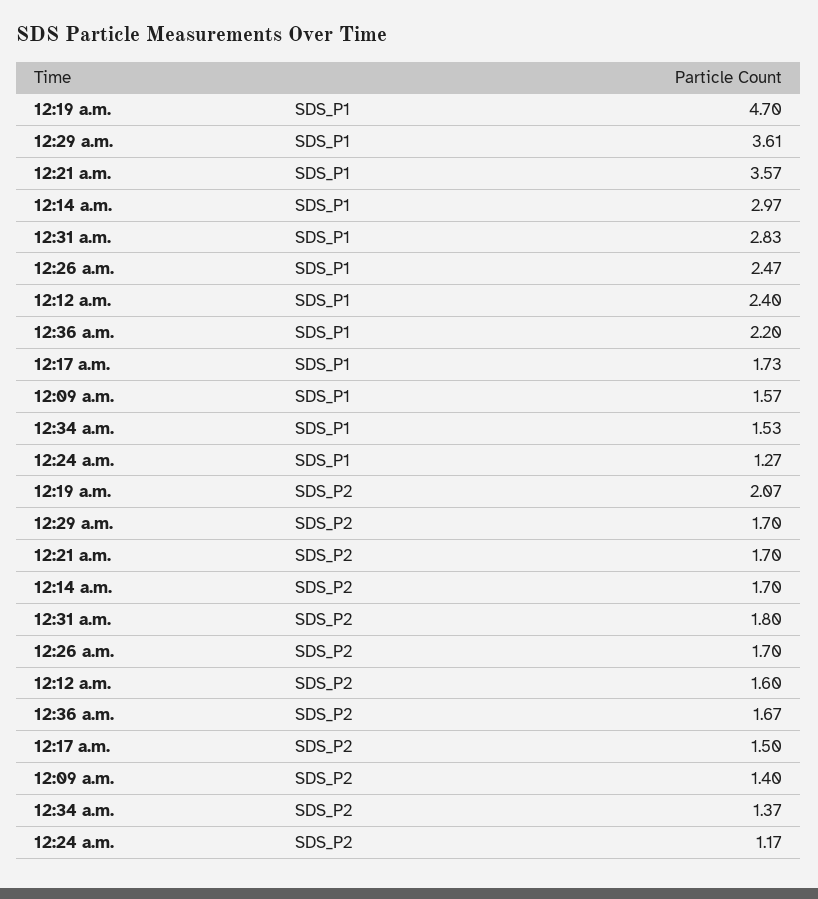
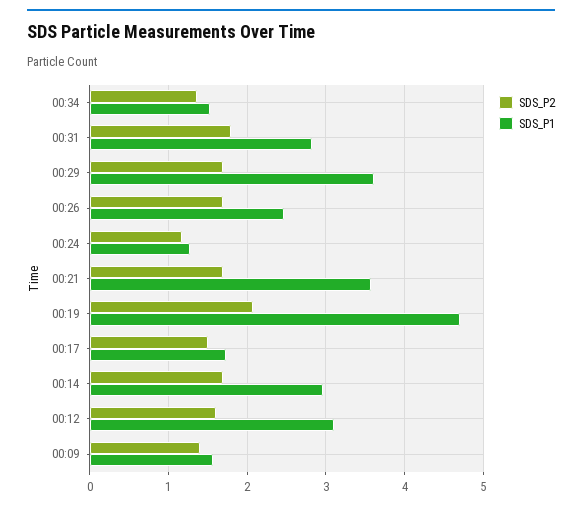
  {
    "SDS_P1": {
      "12:19 a.m.": 4.7,
      "12:29 a.m.": 3.61,
      "12:21 a.m.": 3.57,
      "12:14 a.m.": 2.97,
      "12:31 a.m.": 2.83,
      "12:26 a.m.": 2.47,
-     "12:12 a.m.": 2.4,
+     "12:12 a.m.": 3.1,
-     "12:36 a.m.": 2.2,
      "12:17 a.m.": 1.73,
      "12:09 a.m.": 1.57,
      "12:34 a.m.": 1.53,
      "12:24 a.m.": 1.27
    },
    "SDS_P2": {
      "12:19 a.m.": 2.07,
      "12:29 a.m.": 1.7,
      "12:21 a.m.": 1.7,
      "12:14 a.m.": 1.7,
      "12:31 a.m.": 1.8,
      "12:26 a.m.": 1.7,
      "12:12 a.m.": 1.6,
-     "12:36 a.m.": 1.67,
      "12:17 a.m.": 1.5,
      "12:09 a.m.": 1.4,
      "12:34 a.m.": 1.37,
      "12:24 a.m.": 1.17
    }
  }

